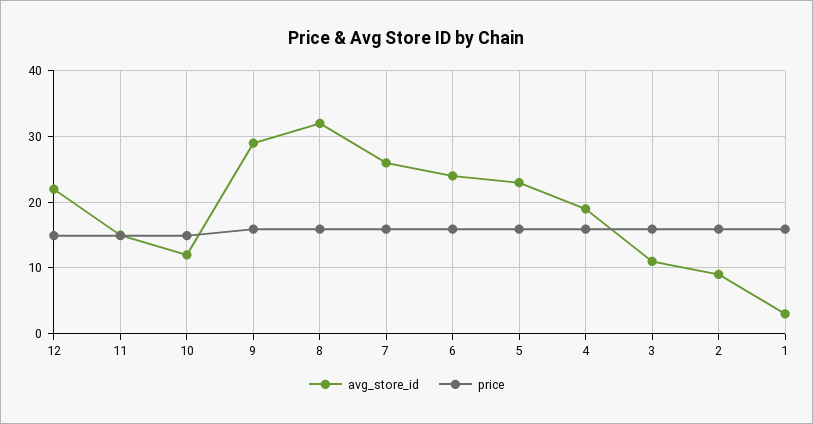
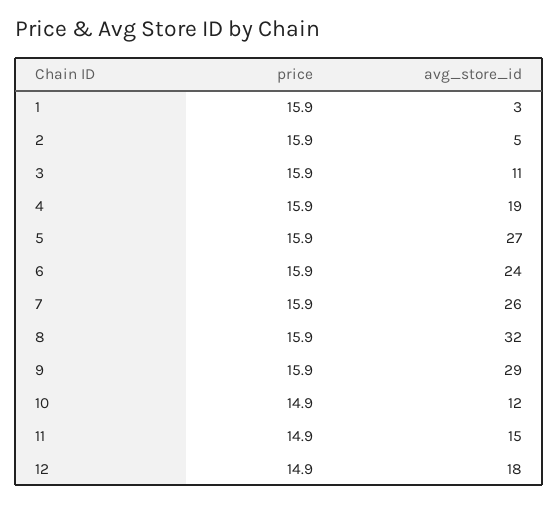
  {
    "avg_store_id": {
-     "12": 22,
+     "12": 18,
      "11": 15,
      "10": 12,
      "9": 29,
      "8": 32,
      "7": 26,
      "6": 24,
-     "5": 23,
+     "5": 27,
      "4": 19,
      "3": 11,
-     "2": 9,
+     "2": 5,
      "1": 3
    },
    "price": {
      "12": 14.9,
      "11": 14.9,
      "10": 14.9,
      "9": 15.9,
      "8": 15.9,
      "7": 15.9,
      "6": 15.9,
      "5": 15.9,
      "4": 15.9,
      "3": 15.9,
      "2": 15.9,
      "1": 15.9
    }
  }

